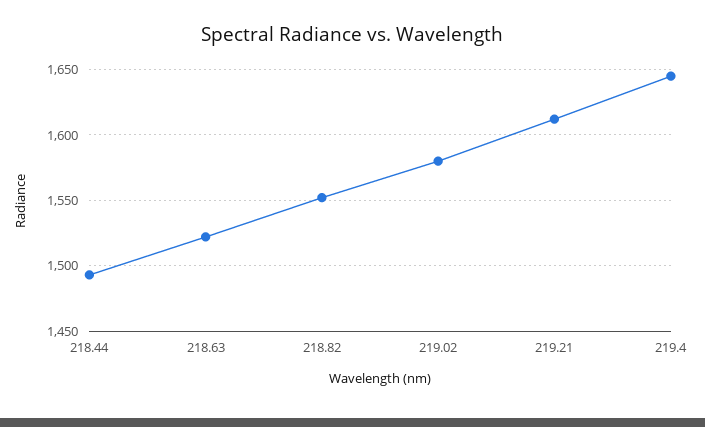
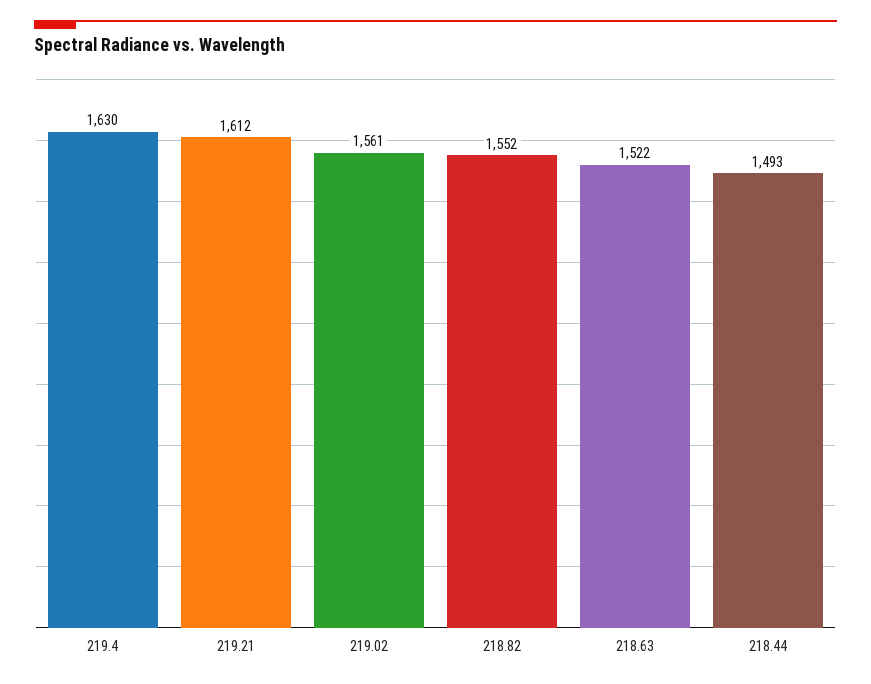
  {
    "218.44": 1493,
    "218.63": 1522,
    "218.82": 1552,
-   "219.02": 1580,
+   "219.02": 1561,
    "219.21": 1612,
-   "219.4": 1645
+   "219.4": 1630
  }

